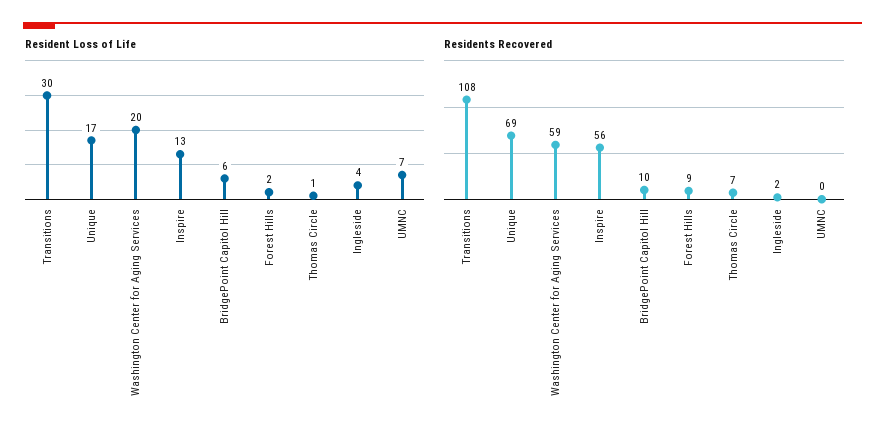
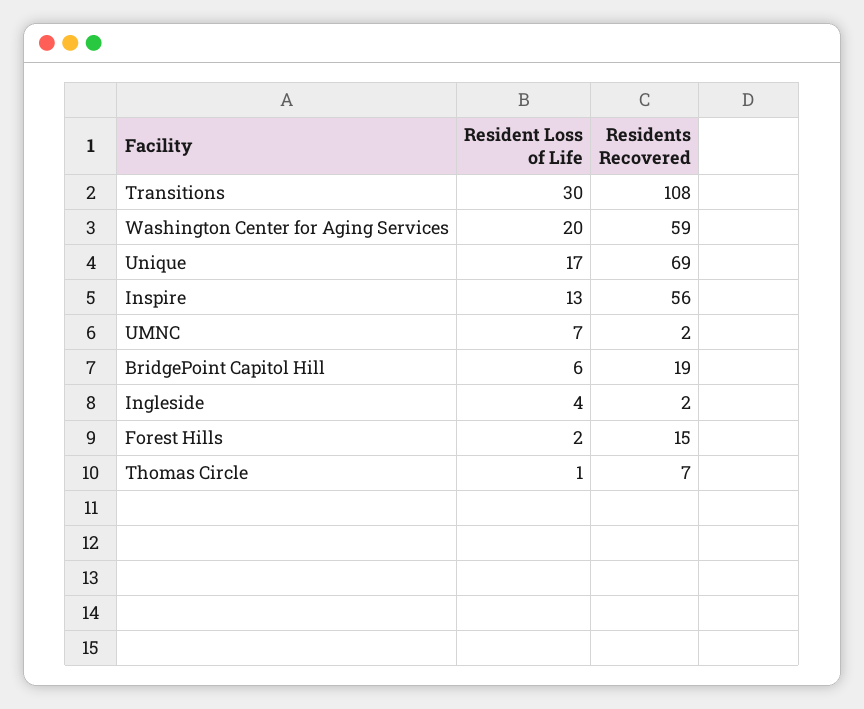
  {
    "Resident Loss of Life": {
      "Transitions": 30,
      "Unique": 17,
      "Washington Center for Aging Services": 20,
      "Inspire": 13,
      "BridgePoint Capitol Hill": 6,
      "Forest Hills": 2,
      "Thomas Circle": 1,
      "Ingleside": 4,
      "UMNC": 7
    },
    "Residents Recovered": {
      "Transitions": 108,
      "Unique": 69,
      "Washington Center for Aging Services": 59,
      "Inspire": 56,
-     "BridgePoint Capitol Hill": 10,
+     "BridgePoint Capitol Hill": 19,
-     "Forest Hills": 9,
+     "Forest Hills": 15,
      "Thomas Circle": 7,
      "Ingleside": 2,
-     "UMNC": 0
+     "UMNC": 2
    }
  }

